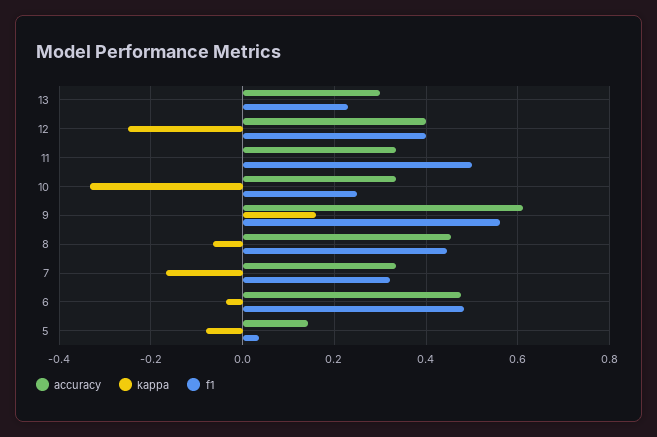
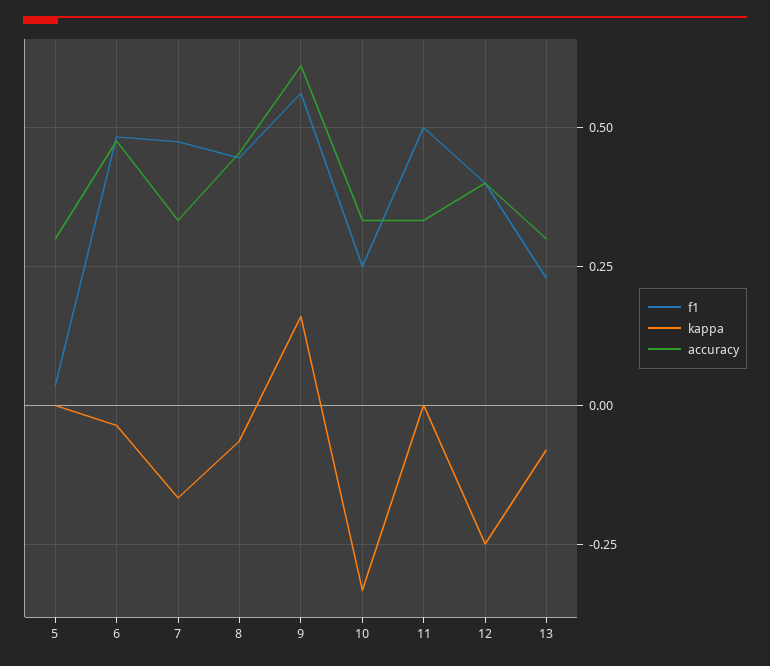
  {
    "accuracy": {
      "13": 0.3,
      "12": 0.4,
      "11": 0.34,
      "10": 0.34,
      "9": 0.62,
      "8": 0.46,
      "7": 0.34,
      "6": 0.48,
-     "5": 0.14
+     "5": 0.3
    },
    "kappa": {
-     "13": 0,
+     "13": -0.075,
      "12": -0.26,
      "11": 0,
      "10": -0.34,
      "9": 0.16,
      "8": -0.06,
      "7": -0.16,
      "6": -0.04,
-     "5": -0.08
+     "5": 0
    },
    "f1": {
      "13": 0.22,
      "12": 0.4,
      "11": 0.5,
      "10": 0.26,
      "9": 0.56,
      "8": 0.44,
-     "7": 0.32,
+     "7": 0.475,
      "6": 0.48,
      "5": 0.04
    }
  }

